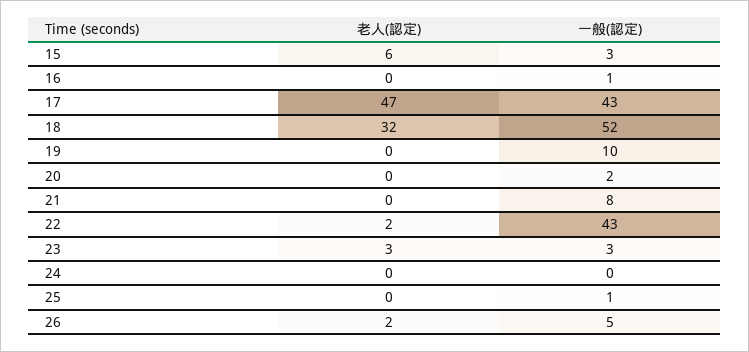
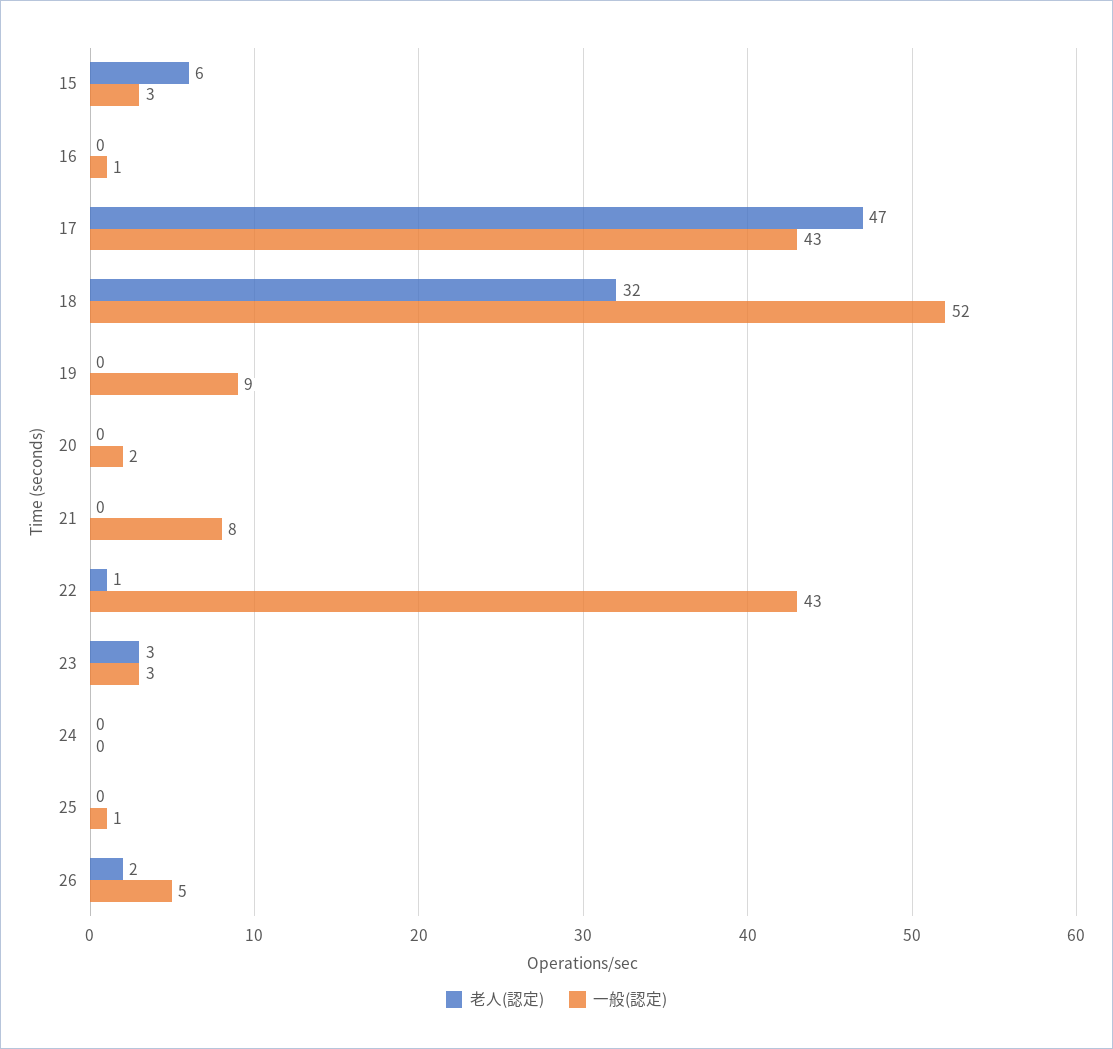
  {
    "老人(認定)": {
      "15": 6,
      "16": 0,
      "17": 47,
      "18": 32,
      "19": 0,
      "20": 0,
      "21": 0,
-     "22": 2,
+     "22": 1,
      "23": 3,
      "24": 0,
      "25": 0,
      "26": 2
    },
    "一般(認定)": {
      "15": 3,
      "16": 1,
      "17": 43,
      "18": 52,
-     "19": 10,
+     "19": 9,
      "20": 2,
      "21": 8,
      "22": 43,
      "23": 3,
      "24": 0,
      "25": 1,
      "26": 5
    }
  }

